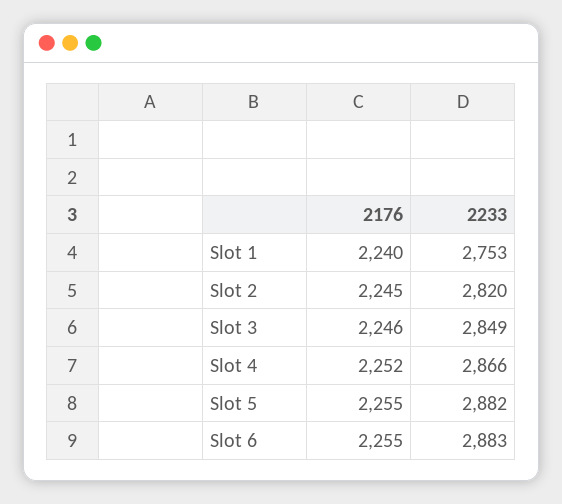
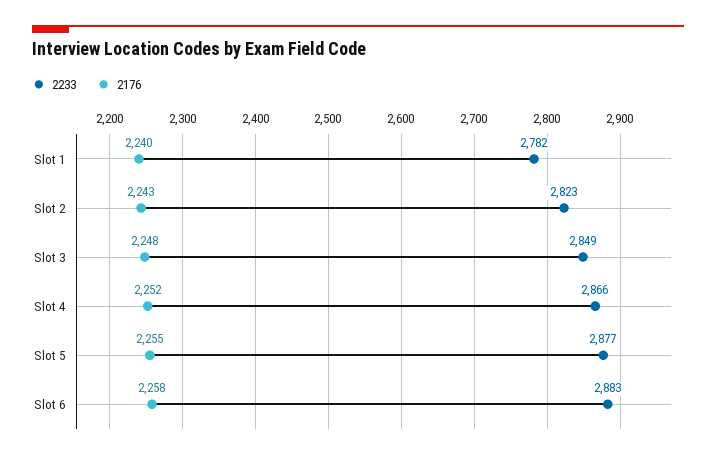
  {
    "2176": {
      "Slot 1": 2240,
-     "Slot 2": 2245,
+     "Slot 2": 2243,
-     "Slot 3": 2246,
+     "Slot 3": 2248,
      "Slot 4": 2252,
      "Slot 5": 2255,
-     "Slot 6": 2255
+     "Slot 6": 2258
    },
    "2233": {
-     "Slot 1": 2753,
+     "Slot 1": 2782,
-     "Slot 2": 2820,
+     "Slot 2": 2823,
      "Slot 3": 2849,
      "Slot 4": 2866,
-     "Slot 5": 2882,
+     "Slot 5": 2877,
      "Slot 6": 2883
    }
  }

